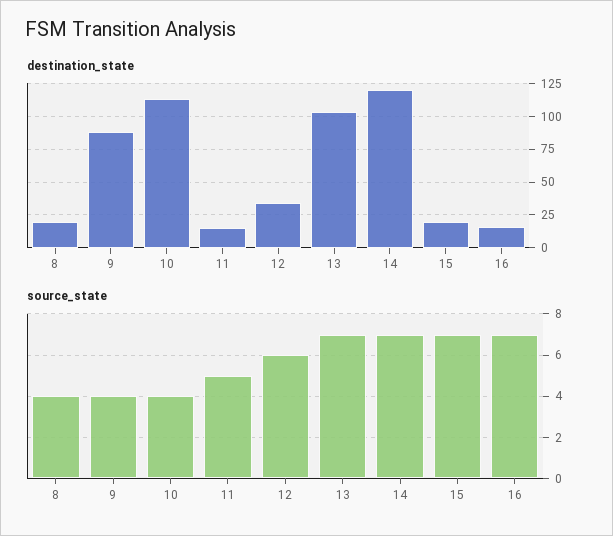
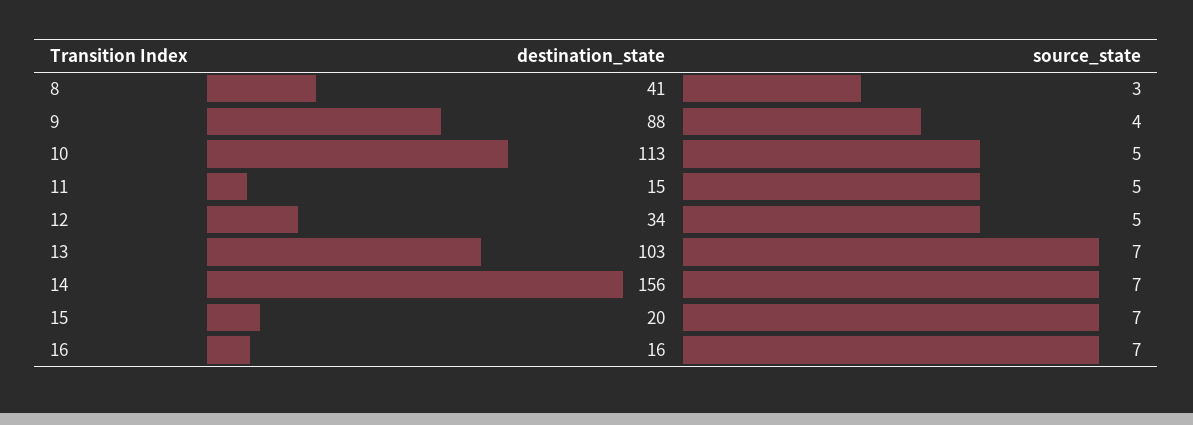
  {
    "destination_state": {
-     "8": 20,
+     "8": 41,
      "9": 88,
      "10": 113,
      "11": 15,
      "12": 34,
      "13": 103,
-     "14": 120,
+     "14": 156,
      "15": 20,
      "16": 16
    },
    "source_state": {
-     "8": 4,
+     "8": 3,
      "9": 4,
-     "10": 4,
+     "10": 5,
      "11": 5,
-     "12": 6,
+     "12": 5,
      "13": 7,
      "14": 7,
      "15": 7,
      "16": 7
    }
  }

